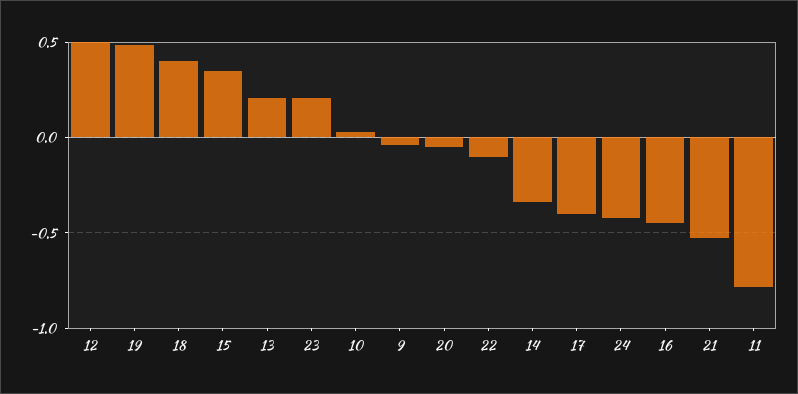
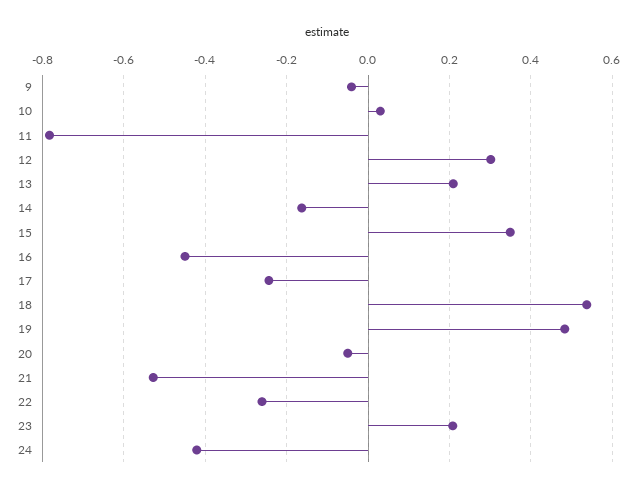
  {
-   "12": 0.5,
+   "12": 0.3,
    "19": 0.48,
-   "18": 0.4,
+   "18": 0.54,
    "15": 0.34,
    "13": 0.2,
    "23": 0.2,
    "10": 0.04,
    "9": -0.04,
    "20": -0.06,
-   "22": -0.1,
+   "22": -0.26,
-   "14": -0.35,
+   "14": -0.16,
-   "17": -0.4,
+   "17": -0.24,
    "24": -0.42,
    "16": -0.46,
    "21": -0.52,
    "11": -0.78
  }

